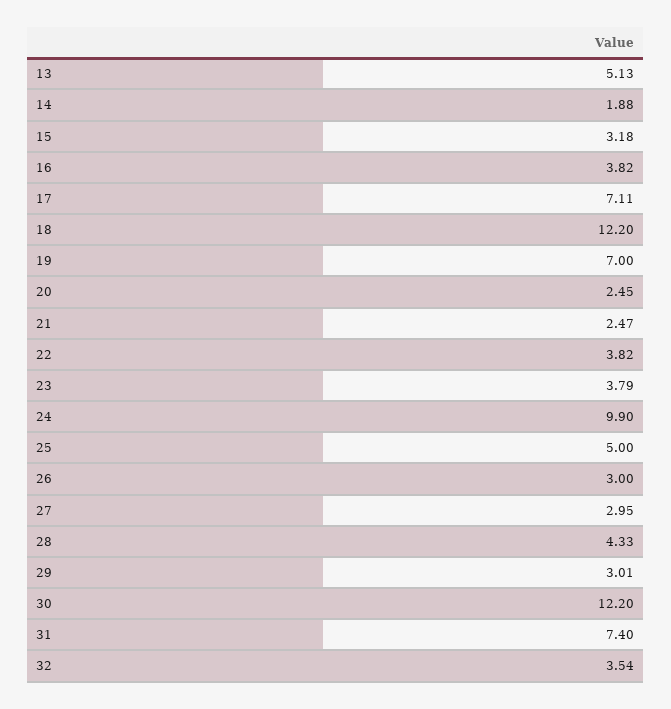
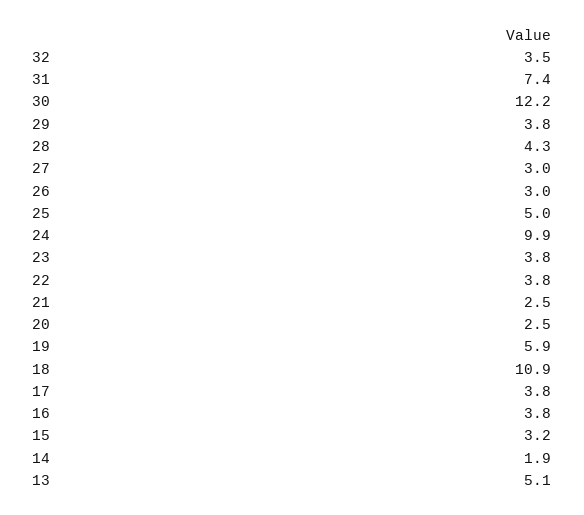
  {
    "13": 5.13,
    "14": 1.88,
    "15": 3.18,
    "16": 3.82,
-   "17": 7.11,
+   "17": 3.8,
-   "18": 12.2,
+   "18": 10.9,
-   "19": 7,
+   "19": 5.9,
    "20": 2.45,
    "21": 2.47,
    "22": 3.82,
    "23": 3.79,
    "24": 9.9,
    "25": 5,
    "26": 3,
    "27": 2.95,
    "28": 4.33,
-   "29": 3.01,
+   "29": 3.8,
    "30": 12.2,
    "31": 7.4,
    "32": 3.54
  }

